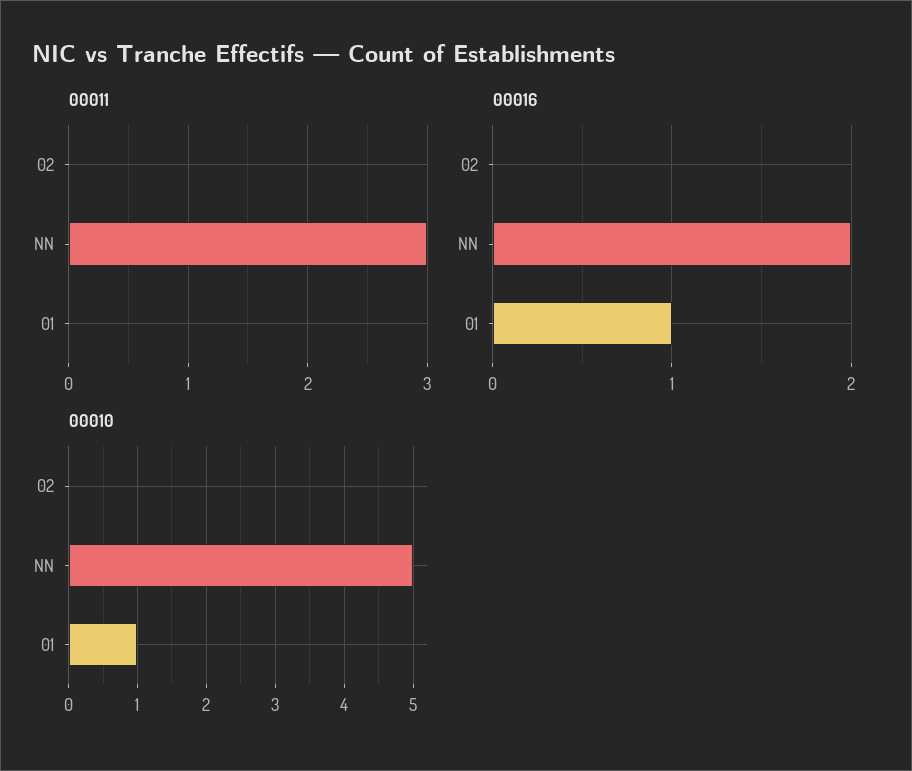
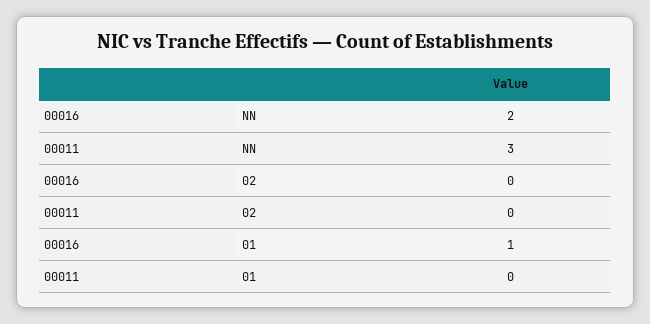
  {
    "00011": {
      "02": 0,
      "NN": 3,
      "01": 0
    },
    "00016": {
      "02": 0,
      "NN": 2,
      "01": 1
-   },
+   }
-   "00010": {
-     "02": 0,
-     "NN": 5,
-     "01": 1
-   }
  }

